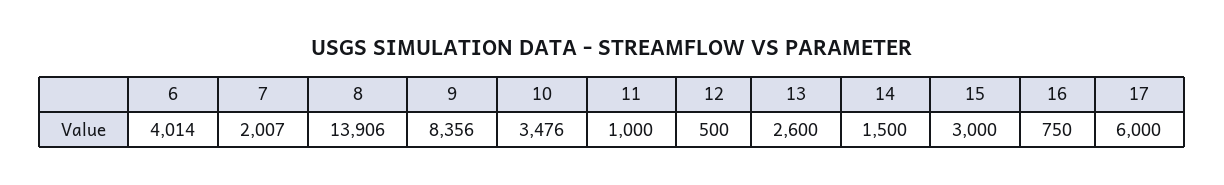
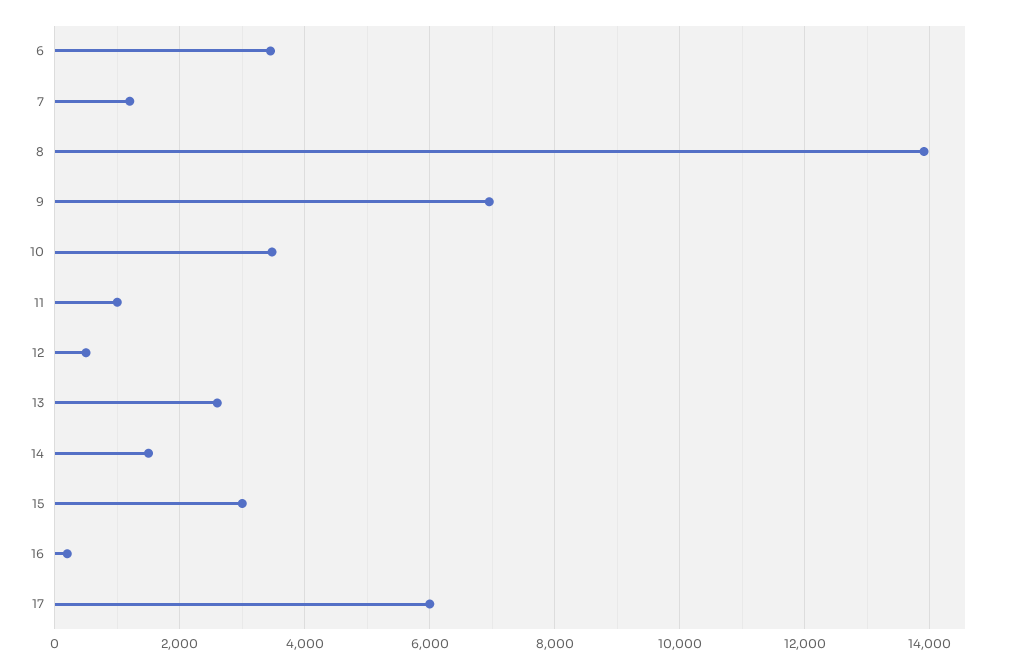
  {
-   "6": 4014,
+   "6": 3400,
-   "7": 2007,
+   "7": 1200,
    "8": 13906,
-   "9": 8356,
+   "9": 7000,
    "10": 3476,
    "11": 1000,
    "12": 500,
    "13": 2600,
    "14": 1500,
    "15": 3000,
-   "16": 750,
+   "16": 200,
    "17": 6000
  }

